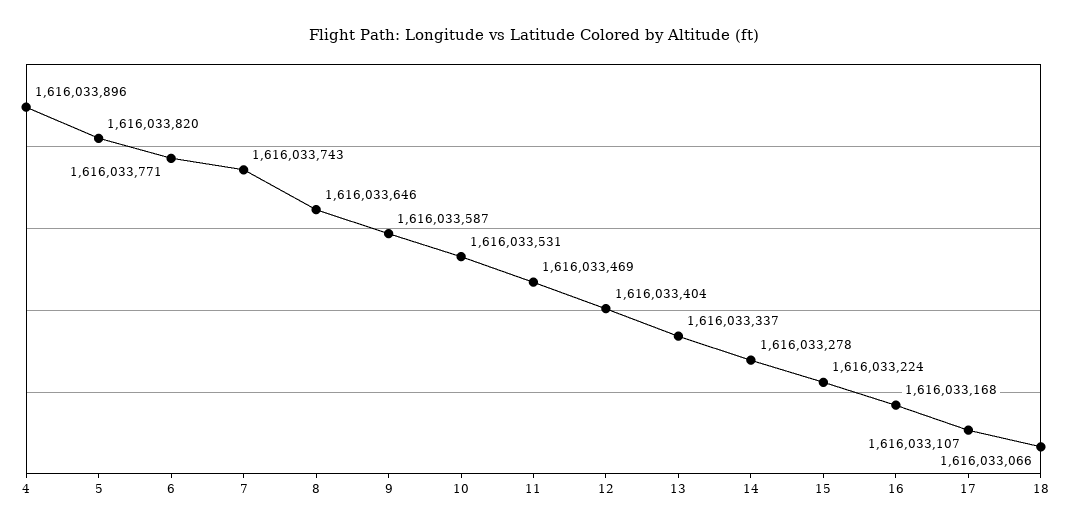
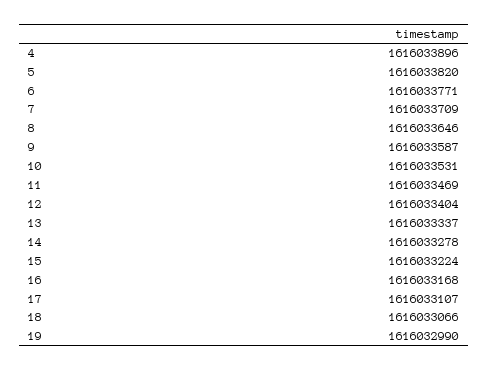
  {
    "4": 1616033896,
    "5": 1616033820,
    "6": 1616033771,
-   "7": 1616033743,
+   "7": 1616033709,
    "8": 1616033646,
    "9": 1616033587,
    "10": 1616033531,
    "11": 1616033469,
    "12": 1616033404,
    "13": 1616033337,
    "14": 1616033278,
    "15": 1616033224,
    "16": 1616033168,
    "17": 1616033107,
-   "18": 1616033066
+   "18": 1616033066,
+   "19": 1616032990
  }

